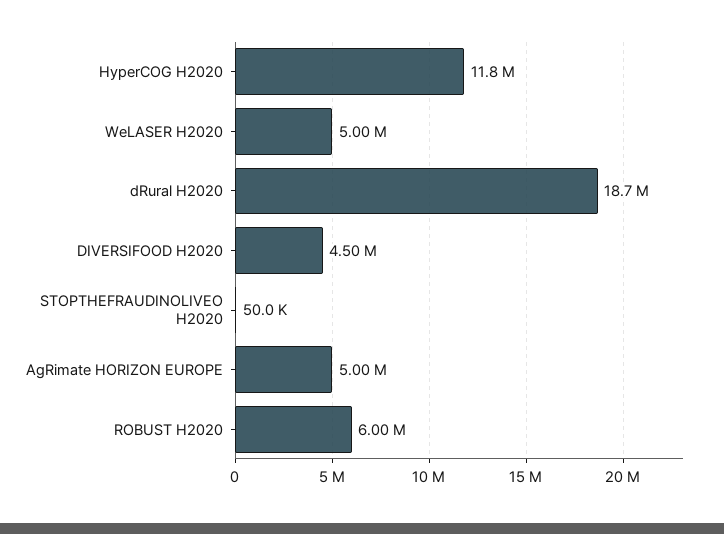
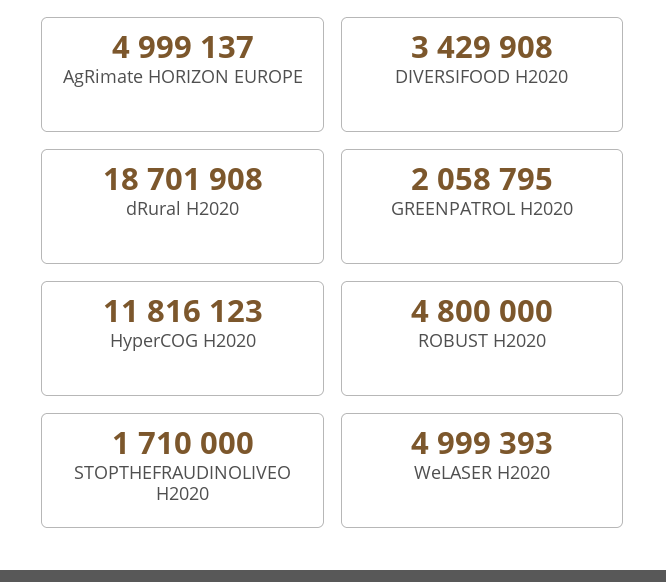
  {
    "HyperCOG H2020": 11816123,
    "WeLASER H2020": 4999393,
    "dRural H2020": 18701908,
-   "DIVERSIFOOD H2020": 4500000,
+   "DIVERSIFOOD H2020": 3429908,
-   "STOPTHEFRAUDINOLIVEO H2020": 50000,
+   "STOPTHEFRAUDINOLIVEO H2020": 1710000,
    "AgRimate HORIZON EUROPE": 4999137,
-   "ROBUST H2020": 6000000
+   "ROBUST H2020": 4800000,
+   "GREENPATROL H2020": 2058795
  }

